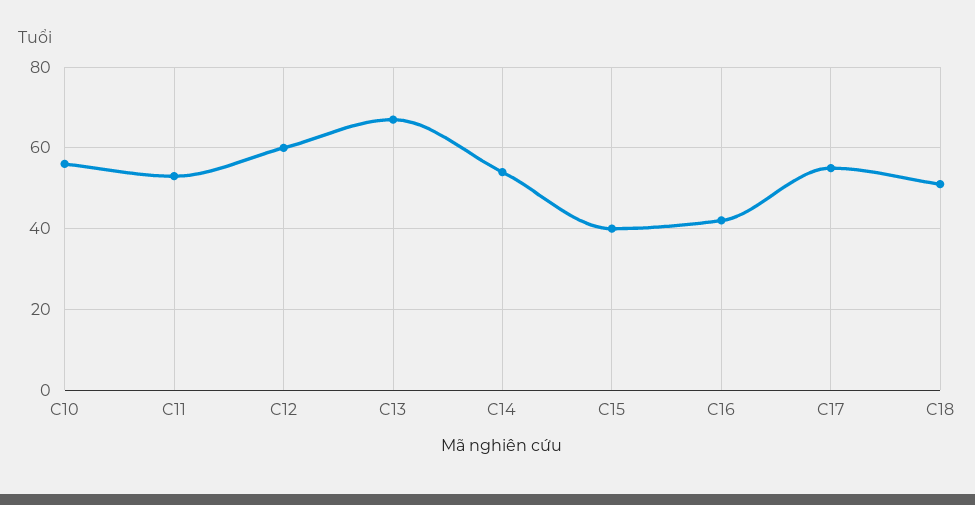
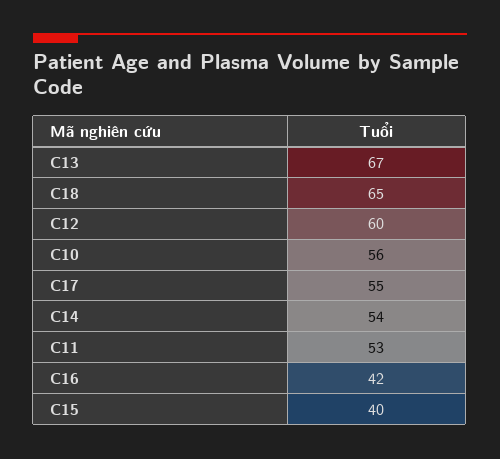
  {
    "C10": 56,
    "C11": 53,
    "C12": 60,
    "C13": 67,
    "C14": 54,
    "C15": 40,
    "C16": 42,
    "C17": 55,
-   "C18": 50
+   "C18": 65
  }

